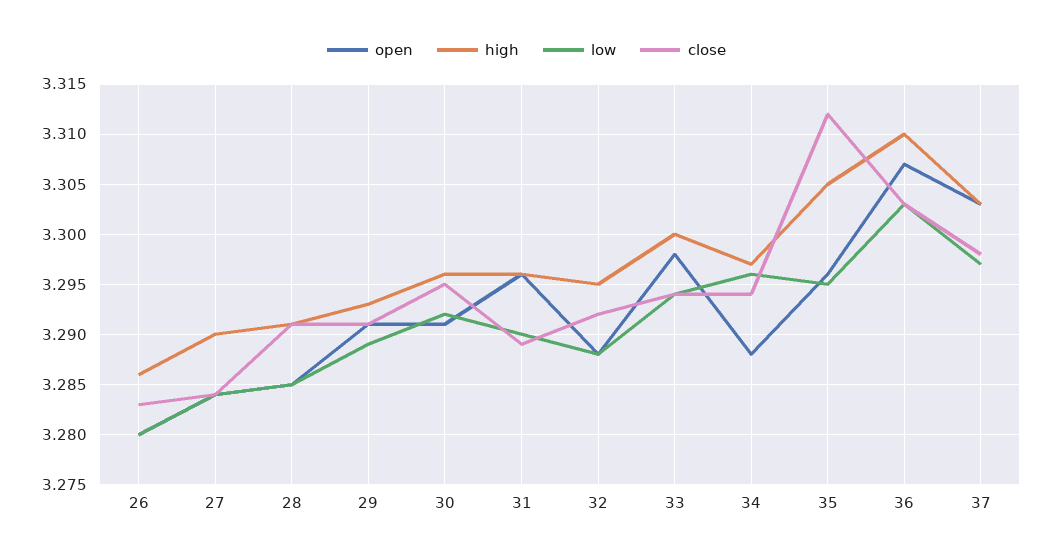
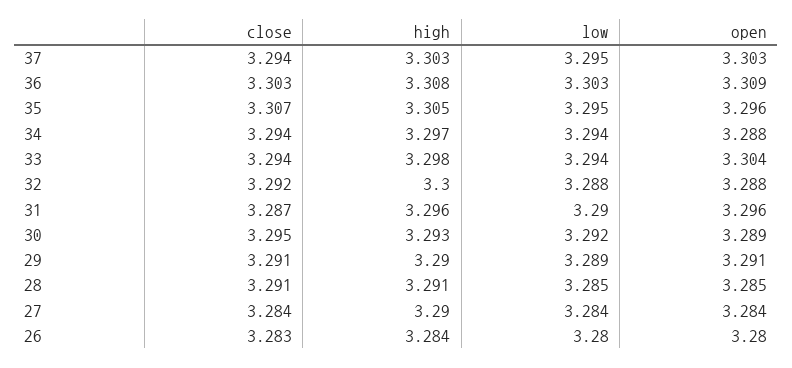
  {
    "open": {
      "26": 3.28,
      "27": 3.284,
      "28": 3.285,
      "29": 3.291,
-     "30": 3.291,
+     "30": 3.289,
      "31": 3.296,
      "32": 3.288,
-     "33": 3.298,
+     "33": 3.304,
      "34": 3.288,
      "35": 3.296,
-     "36": 3.307,
+     "36": 3.309,
      "37": 3.303
    },
    "high": {
-     "26": 3.286,
+     "26": 3.284,
      "27": 3.29,
      "28": 3.291,
-     "29": 3.293,
+     "29": 3.29,
-     "30": 3.296,
+     "30": 3.293,
      "31": 3.296,
-     "32": 3.295,
+     "32": 3.3,
-     "33": 3.3,
+     "33": 3.298,
      "34": 3.297,
      "35": 3.305,
-     "36": 3.31,
+     "36": 3.308,
      "37": 3.303
    },
    "low": {
      "26": 3.28,
      "27": 3.284,
      "28": 3.285,
      "29": 3.289,
      "30": 3.292,
      "31": 3.29,
      "32": 3.288,
      "33": 3.294,
-     "34": 3.296,
+     "34": 3.294,
      "35": 3.295,
      "36": 3.303,
-     "37": 3.297
+     "37": 3.295
    },
    "close": {
      "26": 3.283,
      "27": 3.284,
      "28": 3.291,
      "29": 3.291,
      "30": 3.295,
-     "31": 3.289,
+     "31": 3.287,
      "32": 3.292,
      "33": 3.294,
      "34": 3.294,
-     "35": 3.312,
+     "35": 3.307,
      "36": 3.303,
-     "37": 3.298
+     "37": 3.294
    }
  }

